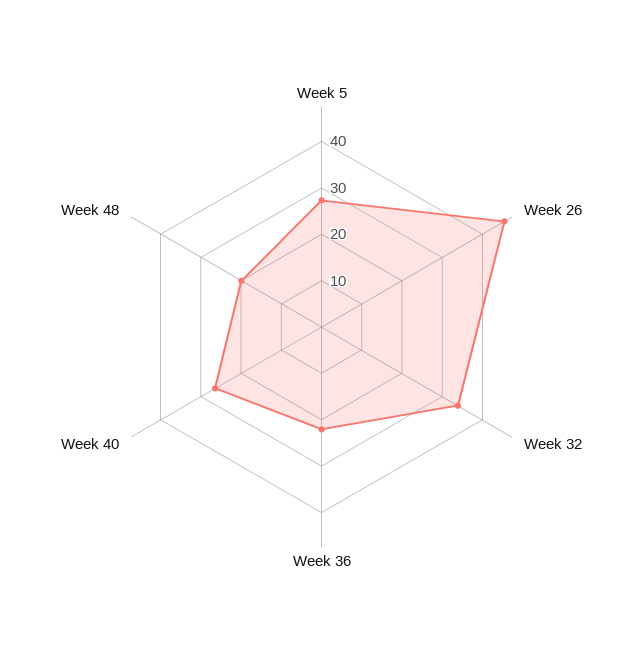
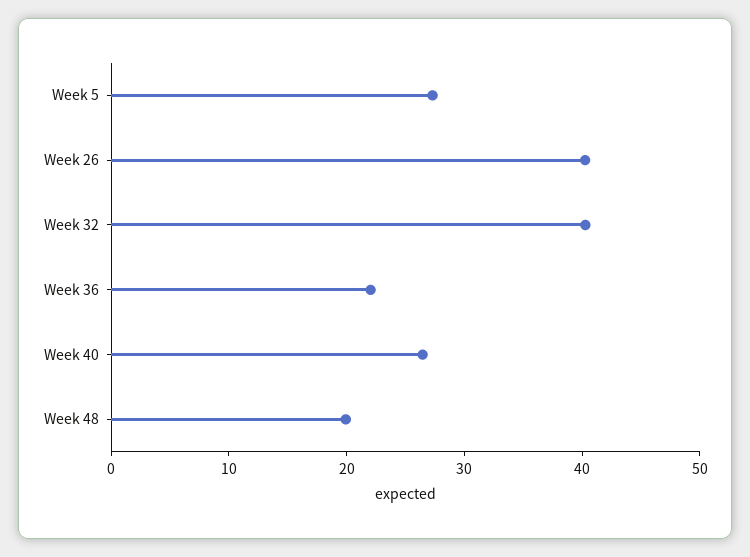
  {
    "Week 5": 28,
-   "Week 26": 46,
+   "Week 26": 40,
-   "Week 32": 34,
+   "Week 32": 40,
    "Week 36": 22,
    "Week 40": 26,
    "Week 48": 20
  }

